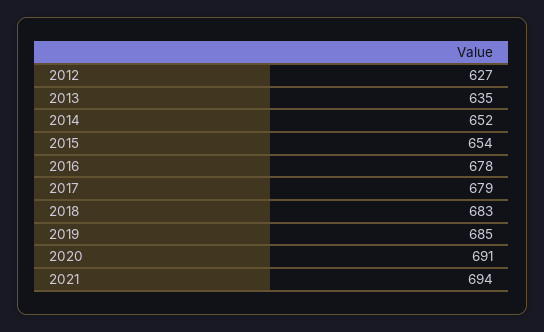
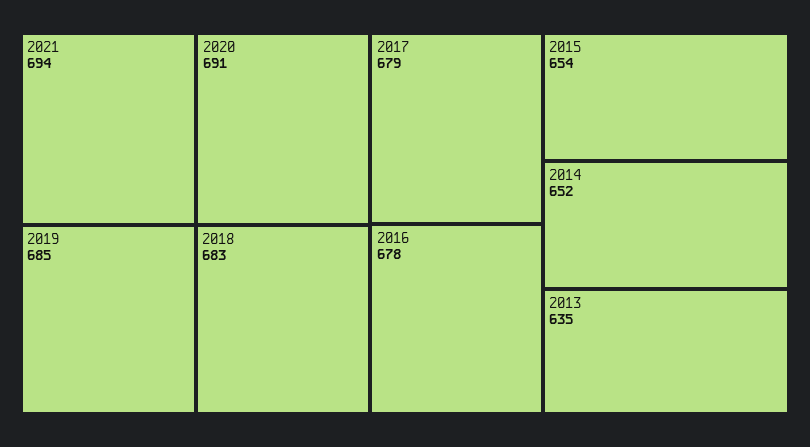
  {
-   "2012": 627,
    "2013": 635,
    "2014": 652,
    "2015": 654,
    "2016": 678,
    "2017": 679,
    "2018": 683,
    "2019": 685,
    "2020": 691,
    "2021": 694
  }

